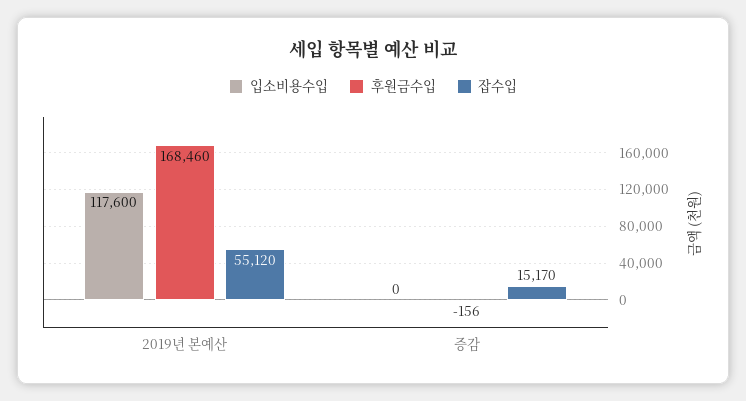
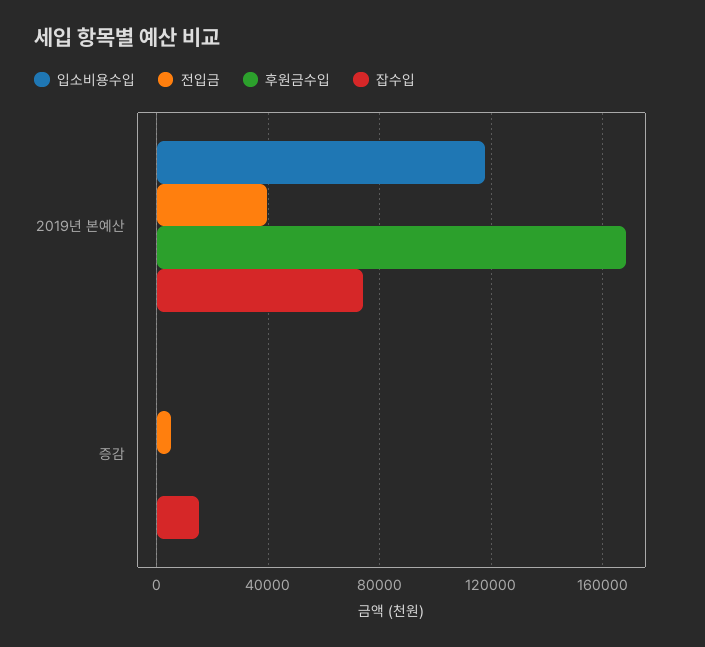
  {
    "입소비용수입": {
      "2019년 본예산": 117600,
      "증감": 0
    },
    "후원금수입": {
      "2019년 본예산": 168460,
      "증감": -156
    },
    "잡수입": {
-     "2019년 본예산": 55120,
+     "2019년 본예산": 75000,
      "증감": 15170
-   }
+   },
+   "전입금": {
+     "2019년 본예산": 40000,
+     "증감": 5000
+   }
  }

